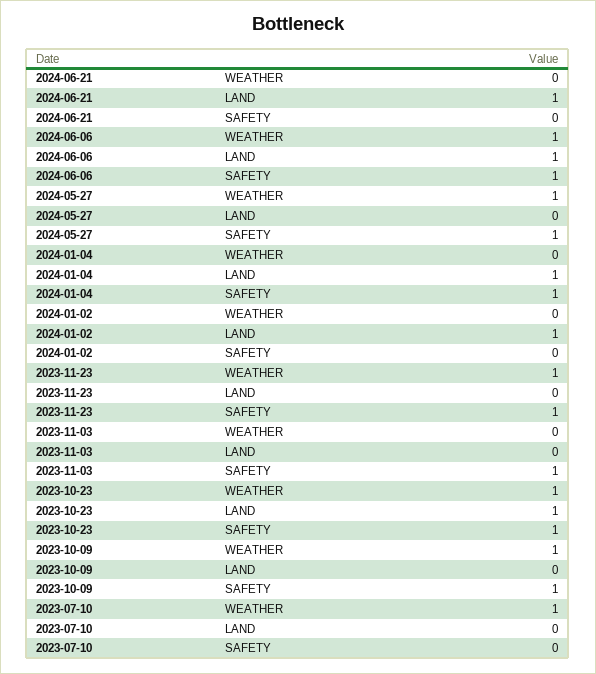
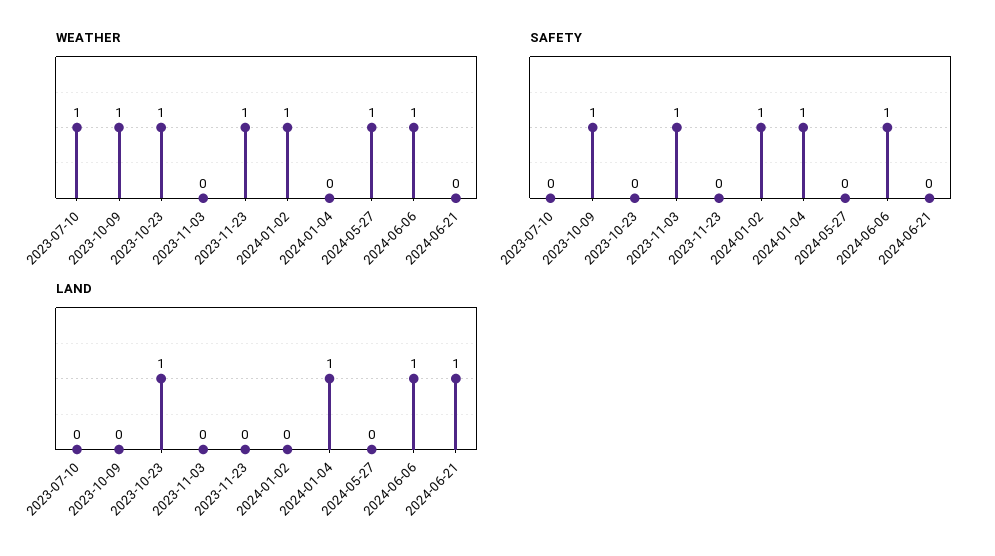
  {
    "WEATHER": {
      "2024-06-21": 0,
      "2024-06-06": 1,
      "2024-05-27": 1,
      "2024-01-04": 0,
-     "2024-01-02": 0,
+     "2024-01-02": 1,
      "2023-11-23": 1,
      "2023-11-03": 0,
      "2023-10-23": 1,
      "2023-10-09": 1,
      "2023-07-10": 1
    },
    "LAND": {
      "2024-06-21": 1,
      "2024-06-06": 1,
      "2024-05-27": 0,
      "2024-01-04": 1,
-     "2024-01-02": 1,
+     "2024-01-02": 0,
      "2023-11-23": 0,
      "2023-11-03": 0,
      "2023-10-23": 1,
      "2023-10-09": 0,
      "2023-07-10": 0
    },
    "SAFETY": {
      "2024-06-21": 0,
      "2024-06-06": 1,
-     "2024-05-27": 1,
+     "2024-05-27": 0,
      "2024-01-04": 1,
-     "2024-01-02": 0,
+     "2024-01-02": 1,
-     "2023-11-23": 1,
+     "2023-11-23": 0,
      "2023-11-03": 1,
-     "2023-10-23": 1,
+     "2023-10-23": 0,
      "2023-10-09": 1,
      "2023-07-10": 0
    }
  }

